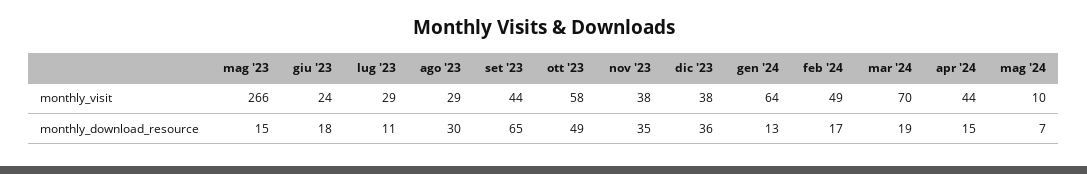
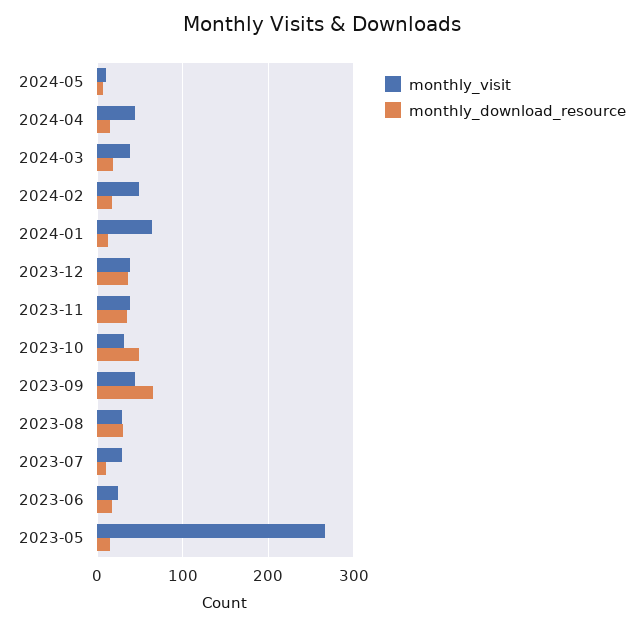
  {
    "monthly_visit": {
      "mag '23": 266,
      "giu '23": 24,
      "lug '23": 29,
      "ago '23": 29,
      "set '23": 44,
-     "ott '23": 58,
+     "ott '23": 30,
      "nov '23": 38,
      "dic '23": 38,
      "gen '24": 64,
      "feb '24": 49,
-     "mar '24": 70,
+     "mar '24": 40,
      "apr '24": 44,
      "mag '24": 10
    },
    "monthly_download_resource": {
      "mag '23": 15,
      "giu '23": 18,
      "lug '23": 11,
      "ago '23": 30,
      "set '23": 65,
      "ott '23": 49,
      "nov '23": 35,
      "dic '23": 36,
      "gen '24": 13,
      "feb '24": 17,
      "mar '24": 19,
      "apr '24": 15,
      "mag '24": 7
    }
  }

